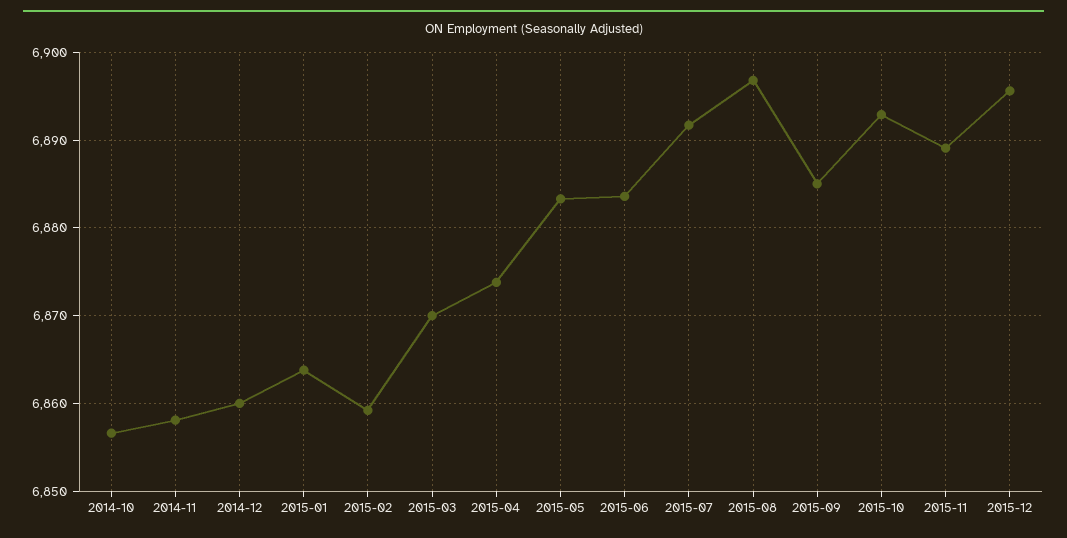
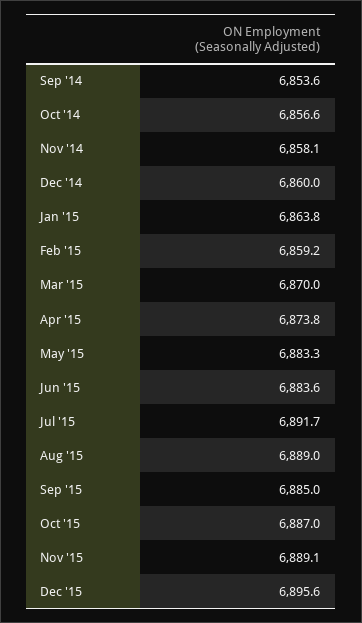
  {
    "2014-10": 6856.6,
    "2014-11": 6858.1,
    "2014-12": 6860,
    "2015-01": 6863.8,
    "2015-02": 6859.2,
    "2015-03": 6870,
    "2015-04": 6873.8,
    "2015-05": 6883.3,
    "2015-06": 6883.6,
    "2015-07": 6891.7,
-   "2015-08": 6897,
+   "2015-08": 6889,
    "2015-09": 6885,
-   "2015-10": 6893,
+   "2015-10": 6887,
    "2015-11": 6889.1,
-   "2015-12": 6895.6
+   "2015-12": 6895.6,
+   "Sep '14": 6853.6
  }

